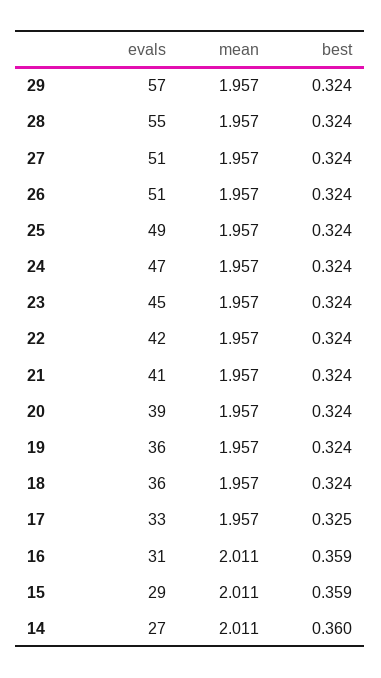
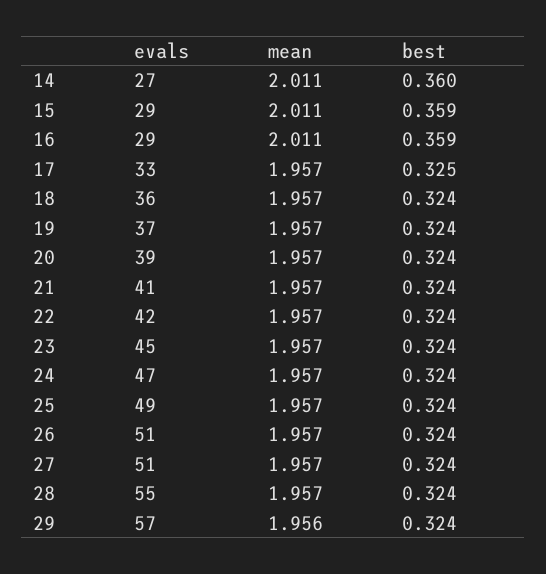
  {
    "evals": {
      "29": 57,
      "28": 55,
      "27": 51,
      "26": 51,
      "25": 49,
      "24": 47,
      "23": 45,
      "22": 42,
      "21": 41,
      "20": 39,
-     "19": 36,
+     "19": 37,
      "18": 36,
      "17": 33,
-     "16": 31,
+     "16": 29,
      "15": 29,
      "14": 27
    },
    "mean": {
-     "29": 1.957,
+     "29": 1.956,
      "28": 1.957,
      "27": 1.957,
      "26": 1.957,
      "25": 1.957,
      "24": 1.957,
      "23": 1.957,
      "22": 1.957,
      "21": 1.957,
      "20": 1.957,
      "19": 1.957,
      "18": 1.957,
      "17": 1.957,
      "16": 2.011,
      "15": 2.011,
      "14": 2.011
    },
    "best": {
      "29": 0.324,
      "28": 0.324,
      "27": 0.324,
      "26": 0.324,
      "25": 0.324,
      "24": 0.324,
      "23": 0.324,
      "22": 0.324,
      "21": 0.324,
      "20": 0.324,
      "19": 0.324,
      "18": 0.324,
      "17": 0.325,
      "16": 0.359,
      "15": 0.359,
      "14": 0.36
    }
  }

